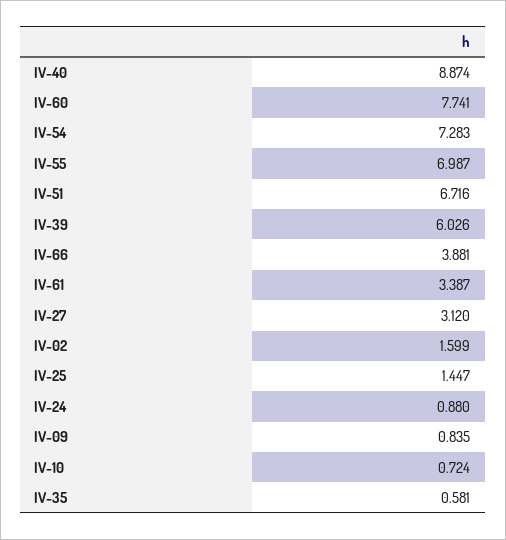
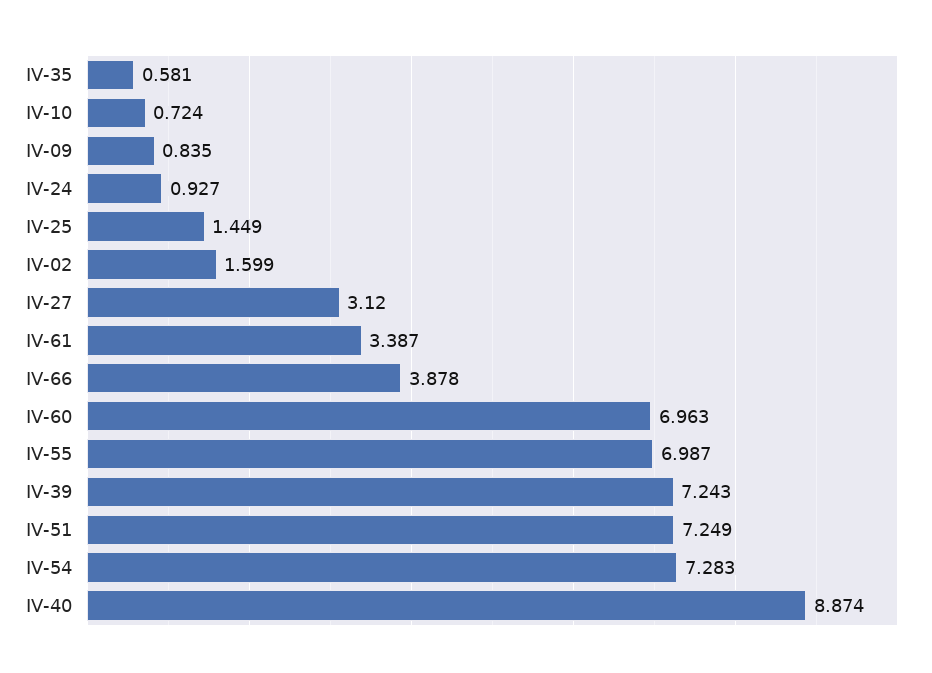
  {
    "IV-40": 8.874,
-   "IV-60": 7.741,
+   "IV-60": 6.963,
    "IV-54": 7.283,
    "IV-55": 6.987,
-   "IV-51": 6.716,
+   "IV-51": 7.249,
-   "IV-39": 6.026,
+   "IV-39": 7.243,
-   "IV-66": 3.881,
+   "IV-66": 3.878,
    "IV-61": 3.387,
    "IV-27": 3.12,
    "IV-02": 1.599,
-   "IV-25": 1.447,
+   "IV-25": 1.449,
-   "IV-24": 0.88,
+   "IV-24": 0.927,
    "IV-09": 0.835,
    "IV-10": 0.724,
    "IV-35": 0.581
  }

